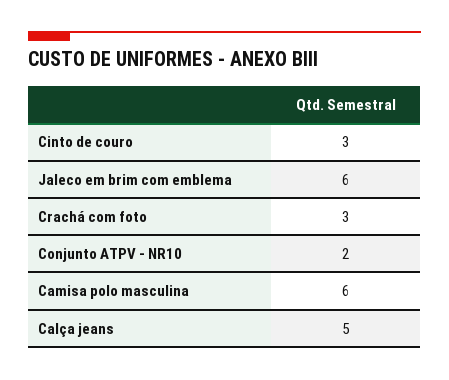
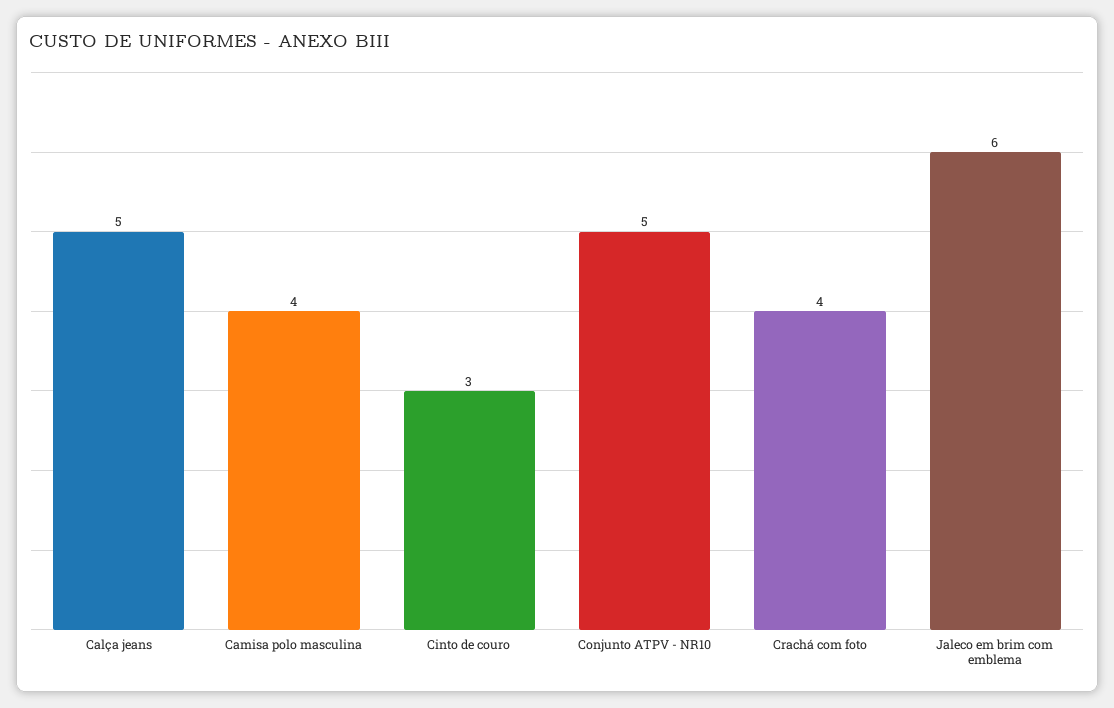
  {
    "Cinto de couro": 3,
    "Jaleco em brim com emblema": 6,
-   "Crachá com foto": 3,
+   "Crachá com foto": 4,
-   "Conjunto ATPV - NR10": 2,
+   "Conjunto ATPV - NR10": 5,
-   "Camisa polo masculina": 6,
+   "Camisa polo masculina": 4,
    "Calça jeans": 5
  }

